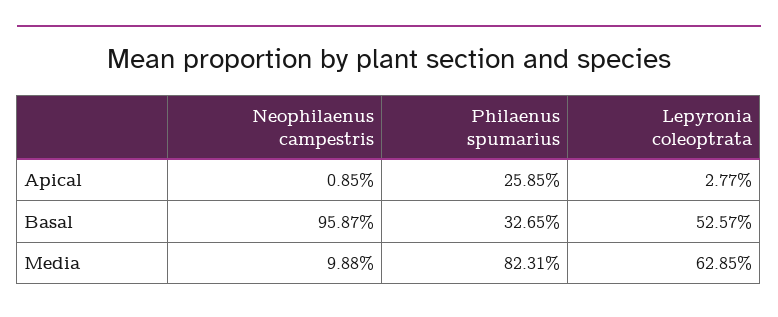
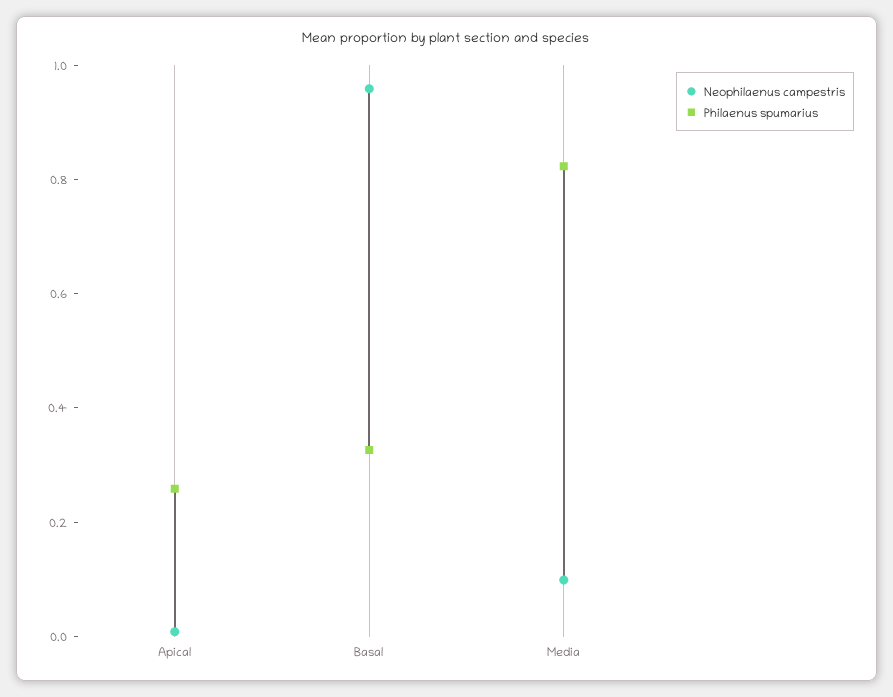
  {
    "Neophilaenus campestris": {
      "Apical": 0.0085,
      "Basal": 0.9587,
      "Media": 0.0988
    },
    "Philaenus spumarius": {
      "Apical": 0.2585,
      "Basal": 0.3265,
      "Media": 0.8231
-   },
+   }
-   "Lepyronia coleoptrata": {
-     "Apical": 0.0277,
-     "Basal": 0.5257,
-     "Media": 0.6285
-   }
  }

